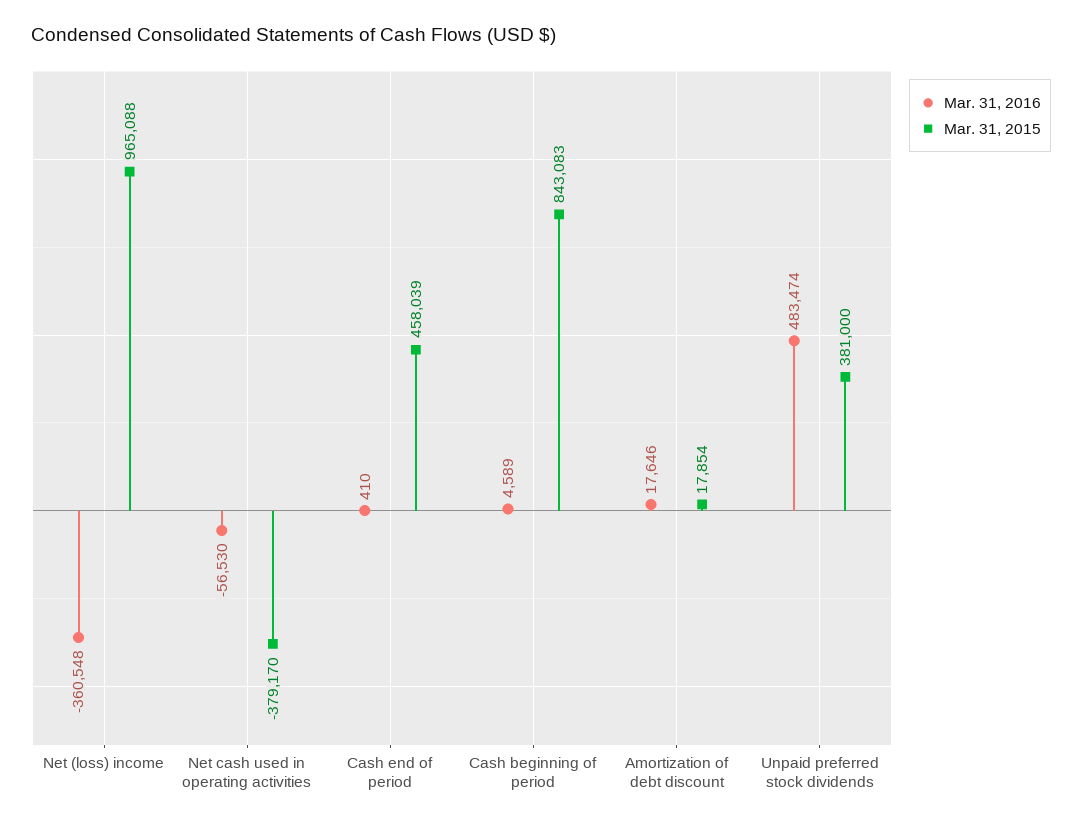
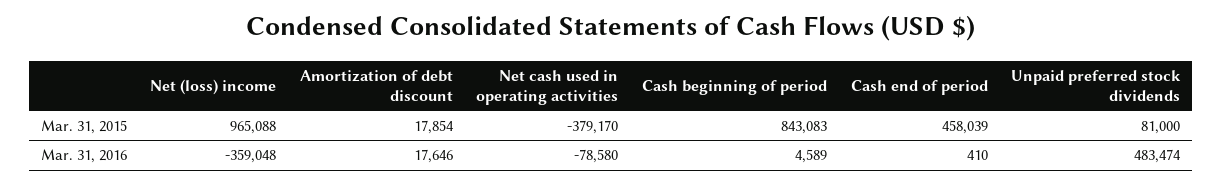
  {
    "Mar. 31, 2016": {
-     "Net (loss) income": -360548,
+     "Net (loss) income": -359048,
-     "Net cash used in operating activities": -56530,
+     "Net cash used in operating activities": -78580,
      "Cash end of period": 410,
      "Cash beginning of period": 4589,
      "Amortization of debt discount": 17646,
      "Unpaid preferred stock dividends": 483474
    },
    "Mar. 31, 2015": {
      "Net (loss) income": 965088,
      "Net cash used in operating activities": -379170,
      "Cash end of period": 458039,
      "Cash beginning of period": 843083,
      "Amortization of debt discount": 17854,
-     "Unpaid preferred stock dividends": 381000
+     "Unpaid preferred stock dividends": 81000
    }
  }

